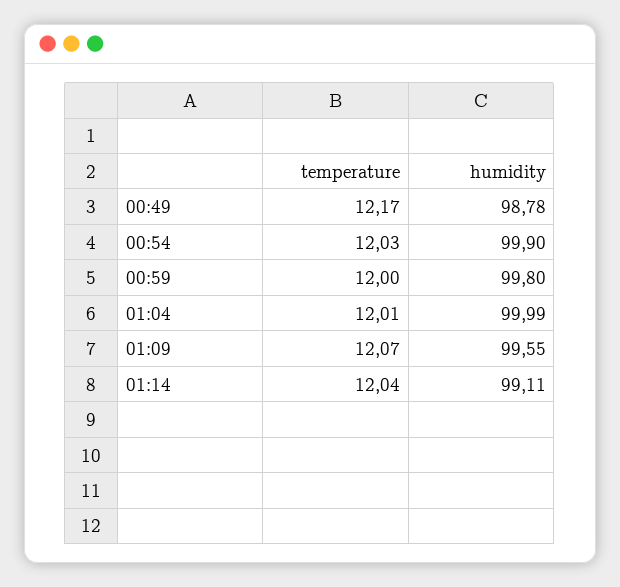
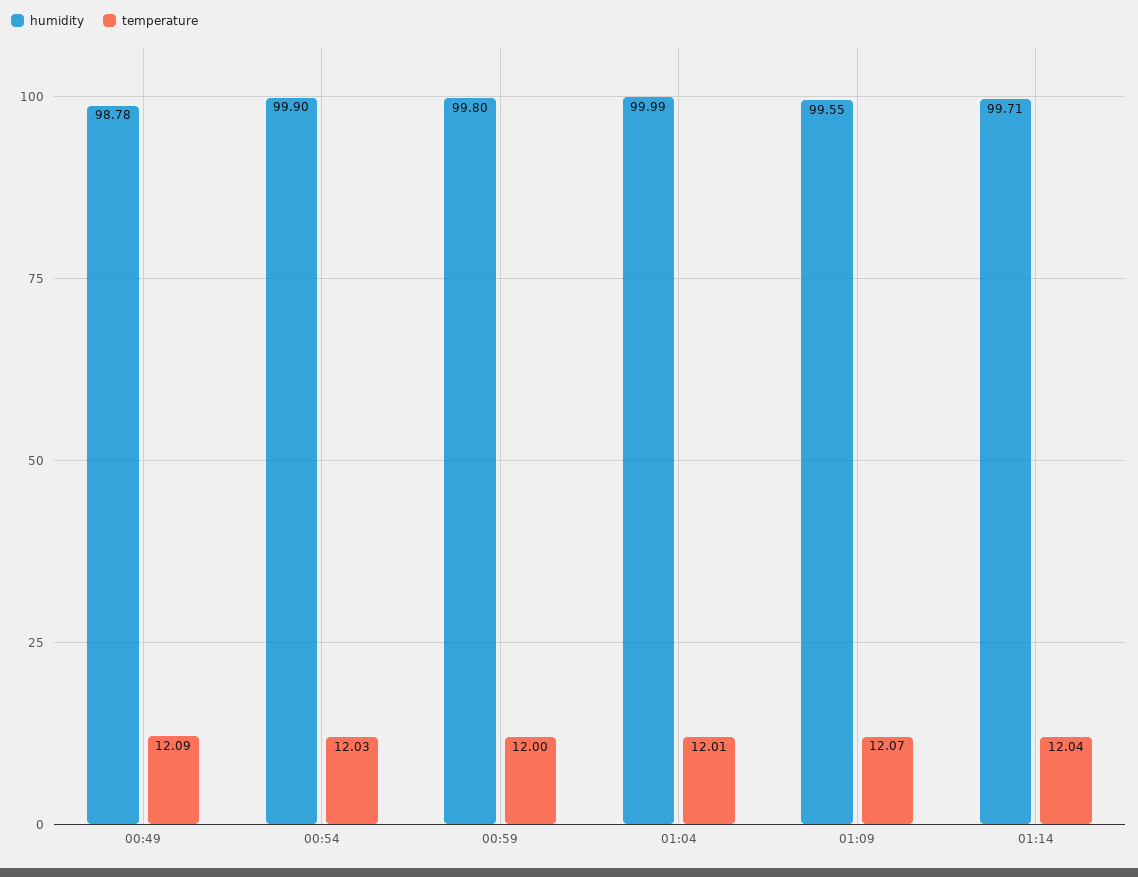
  {
    "temperature": {
-     "00:49": 12.17,
+     "00:49": 12.09,
      "00:54": 12.03,
      "00:59": 12,
      "01:04": 12.01,
      "01:09": 12.07,
      "01:14": 12.04
    },
    "humidity": {
      "00:49": 98.78,
      "00:54": 99.9,
      "00:59": 99.8,
      "01:04": 99.99,
      "01:09": 99.55,
-     "01:14": 99.11
+     "01:14": 99.71
    }
  }

